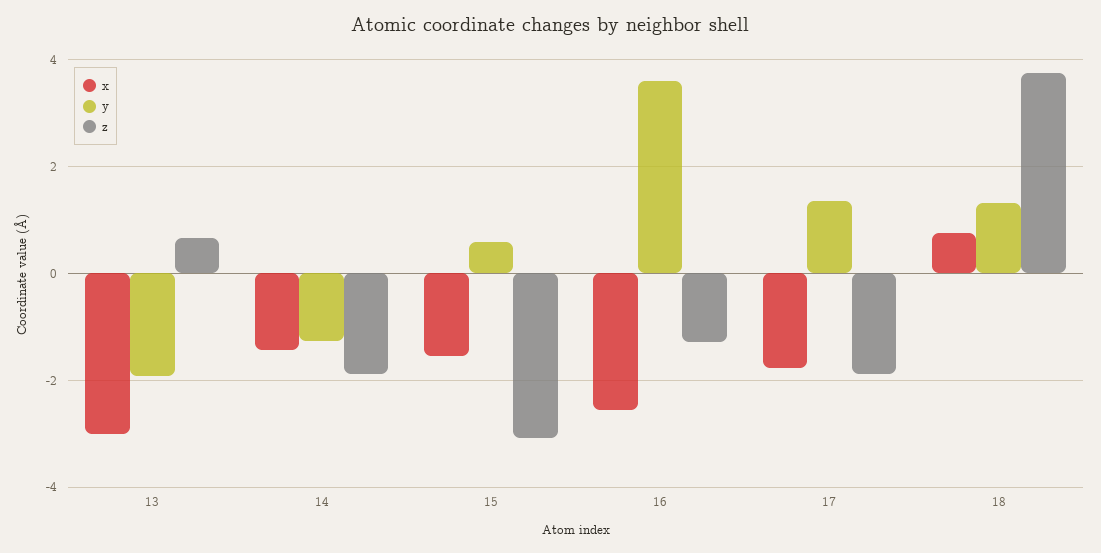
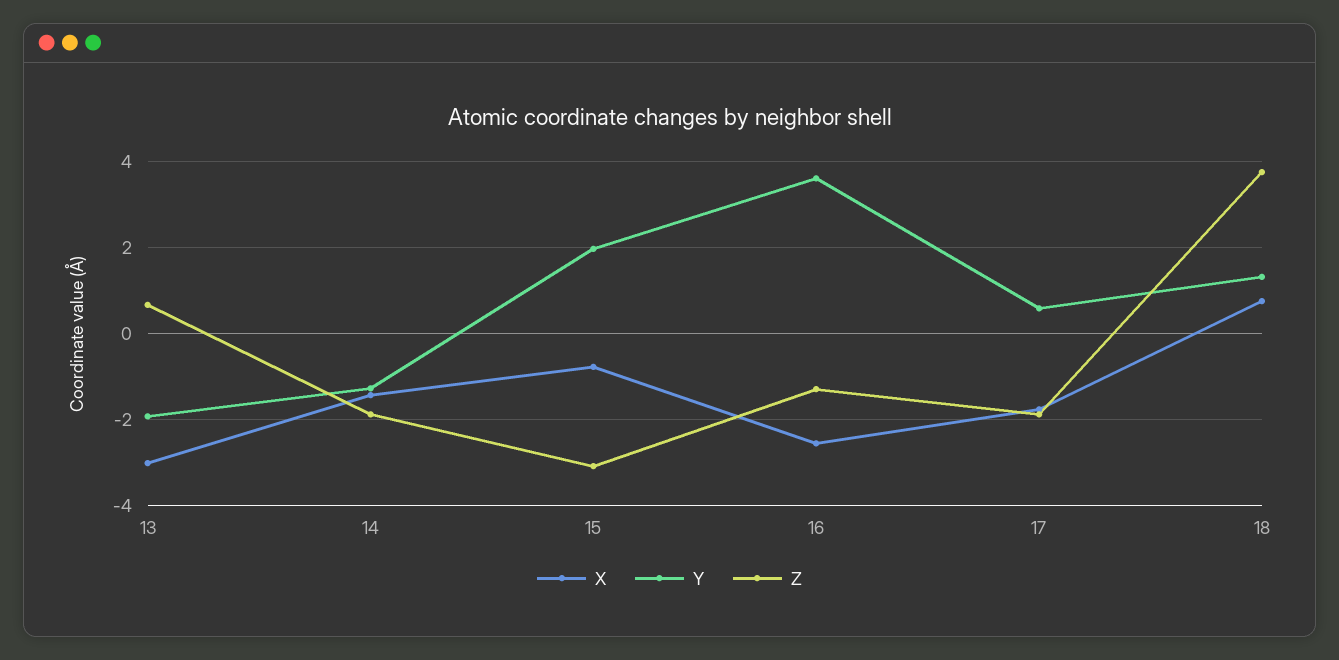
  {
    "x": {
      "13": -3,
      "14": -1.4,
-     "15": -1.6,
+     "15": -0.8,
      "16": -2.6,
      "17": -1.8,
      "18": 0.8
    },
    "y": {
      "13": -2,
      "14": -1.2,
-     "15": 0.6,
+     "15": 2,
      "16": 3.6,
-     "17": 1.4,
+     "17": 0.6,
      "18": 1.4
    },
    "z": {
      "13": 0.6,
      "14": -1.8,
      "15": -3,
      "16": -1.2,
      "17": -1.8,
      "18": 3.8
    }
  }

